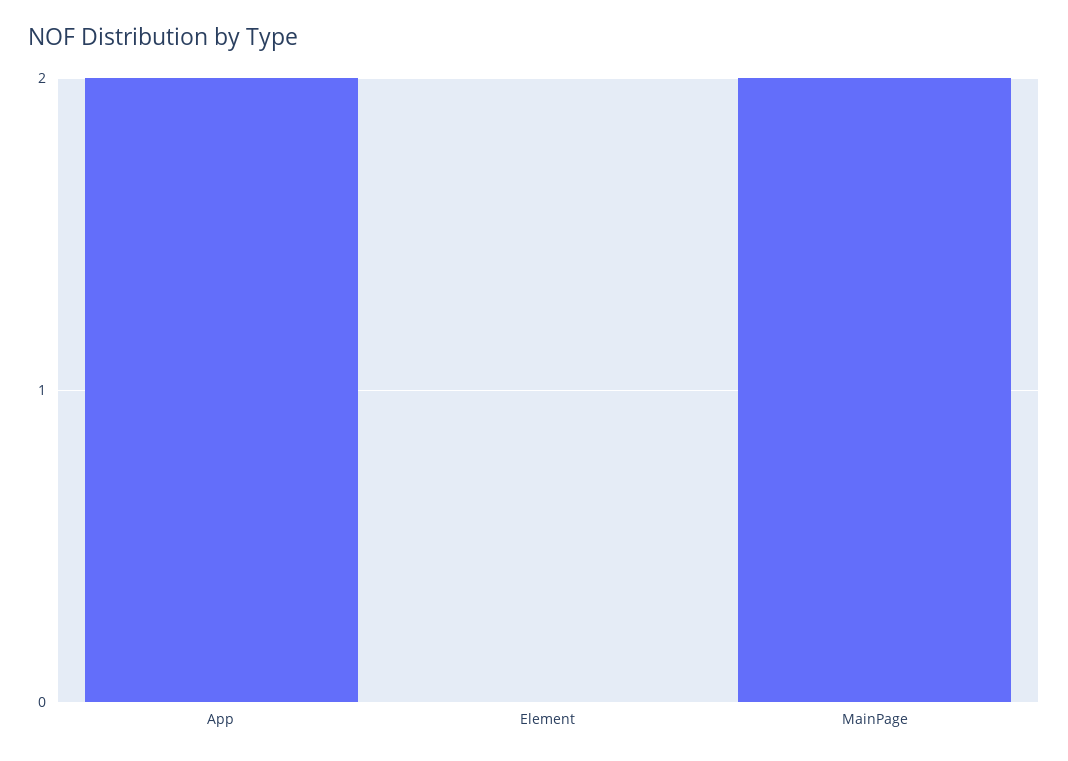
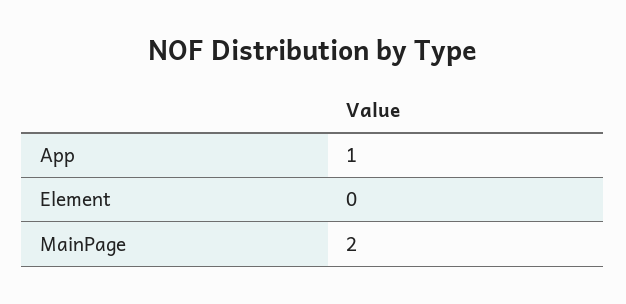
  {
-   "App": 2,
+   "App": 1,
    "Element": 0,
    "MainPage": 2
  }

